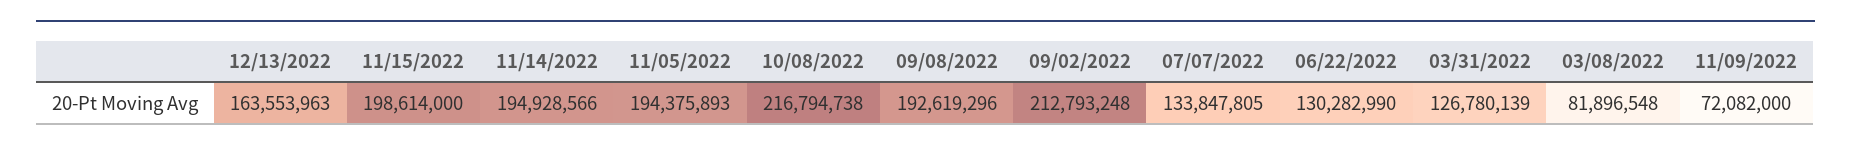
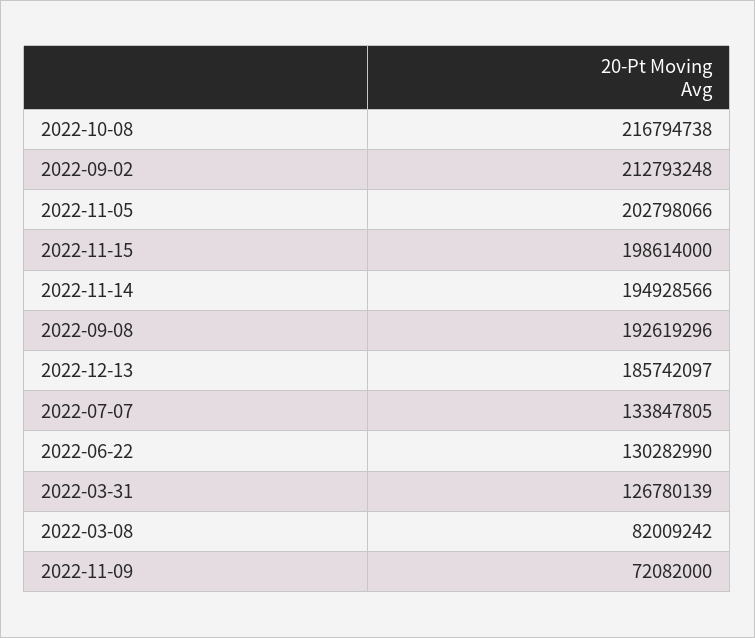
  {
-   "12/13/2022": 163553963,
+   "12/13/2022": 185742097,
    "11/15/2022": 198614000,
    "11/14/2022": 194928566,
-   "11/05/2022": 194375893,
+   "11/05/2022": 202798066,
    "10/08/2022": 216794738,
    "09/08/2022": 192619296,
    "09/02/2022": 212793248,
    "07/07/2022": 133847805,
    "06/22/2022": 130282990,
    "03/31/2022": 126780139,
-   "03/08/2022": 81896548,
+   "03/08/2022": 82009242,
    "11/09/2022": 72082000
  }

